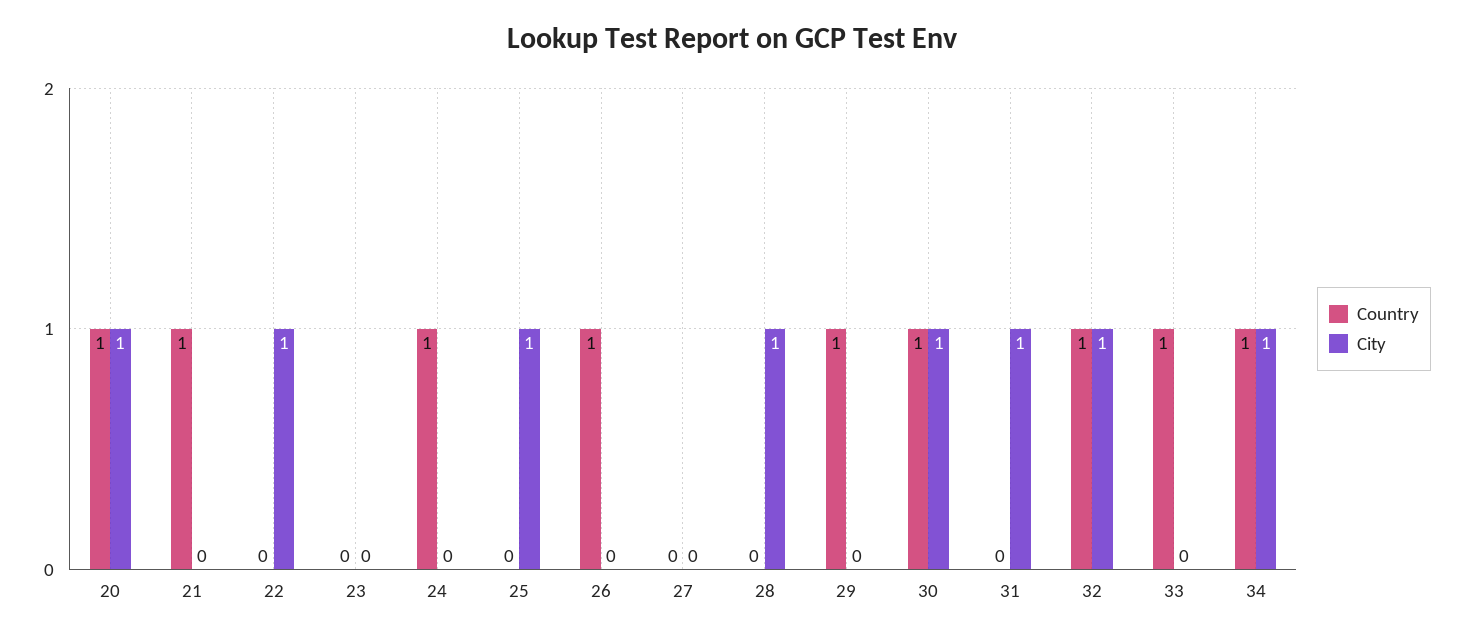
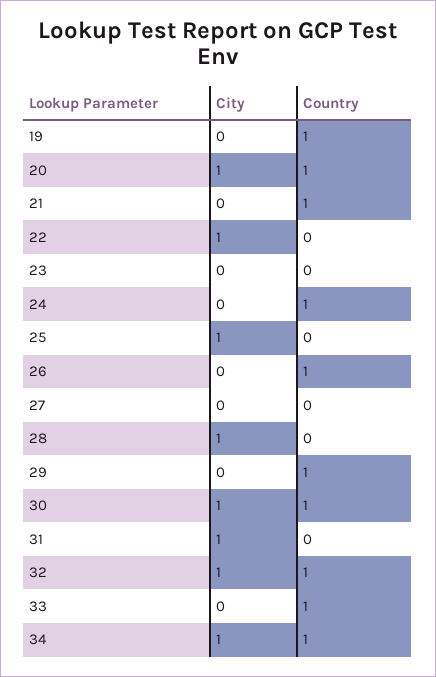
  {
    "Country": {
      "20": 1,
      "21": 1,
      "22": 0,
      "23": 0,
      "24": 1,
      "25": 0,
      "26": 1,
      "27": 0,
      "28": 0,
      "29": 1,
      "30": 1,
      "31": 0,
      "32": 1,
      "33": 1,
-     "34": 1
+     "34": 1,
+     "19": 1
    },
    "City": {
      "20": 1,
      "21": 0,
      "22": 1,
      "23": 0,
      "24": 0,
      "25": 1,
      "26": 0,
      "27": 0,
      "28": 1,
      "29": 0,
      "30": 1,
      "31": 1,
      "32": 1,
      "33": 0,
-     "34": 1
+     "34": 1,
+     "19": 0
    }
  }

